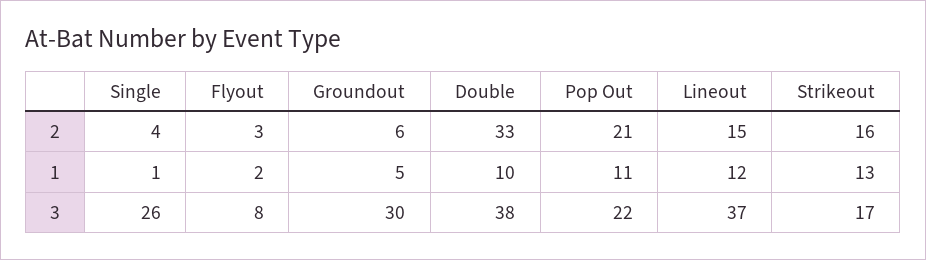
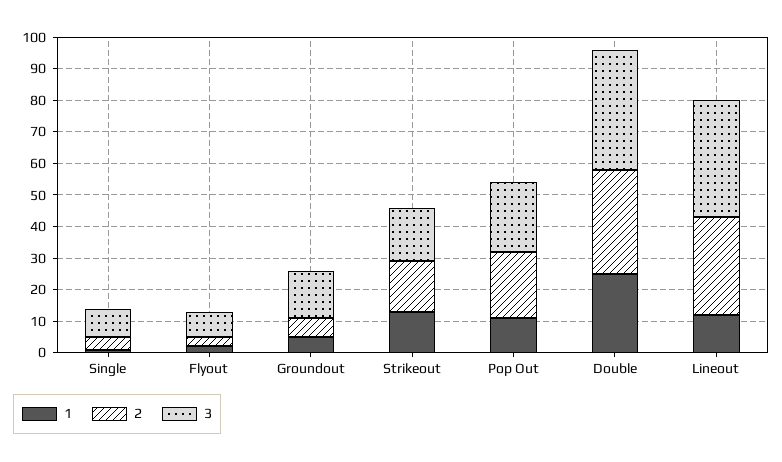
  {
    "2": {
      "Single": 4,
      "Flyout": 3,
      "Groundout": 6,
      "Double": 33,
      "Pop Out": 21,
-     "Lineout": 15,
+     "Lineout": 30,
      "Strikeout": 16
    },
    "1": {
      "Single": 1,
      "Flyout": 2,
      "Groundout": 5,
-     "Double": 10,
+     "Double": 25,
      "Pop Out": 11,
      "Lineout": 12,
      "Strikeout": 13
    },
    "3": {
-     "Single": 26,
+     "Single": 10,
      "Flyout": 8,
-     "Groundout": 30,
+     "Groundout": 15,
      "Double": 38,
      "Pop Out": 22,
      "Lineout": 37,
      "Strikeout": 17
    }
  }

